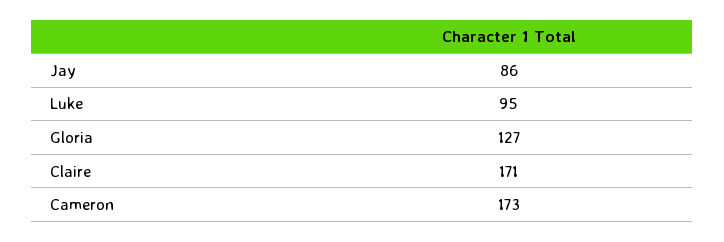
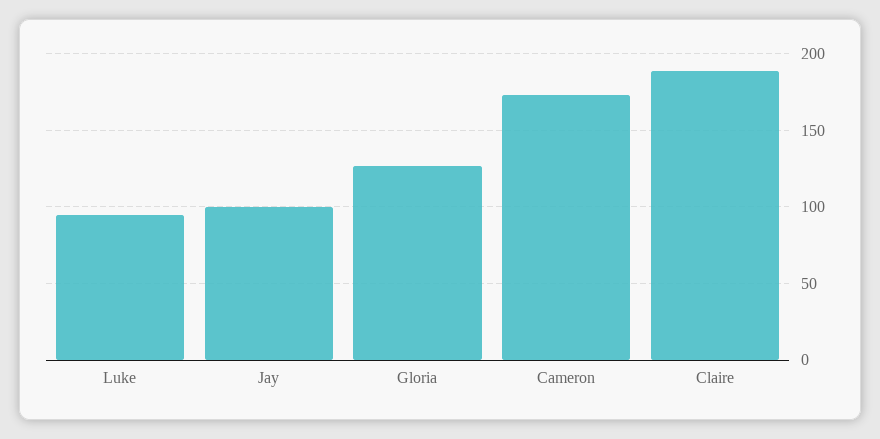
  {
-   "Jay": 86,
+   "Jay": 100,
    "Luke": 95,
    "Gloria": 127,
-   "Claire": 171,
+   "Claire": 190,
    "Cameron": 173
  }

